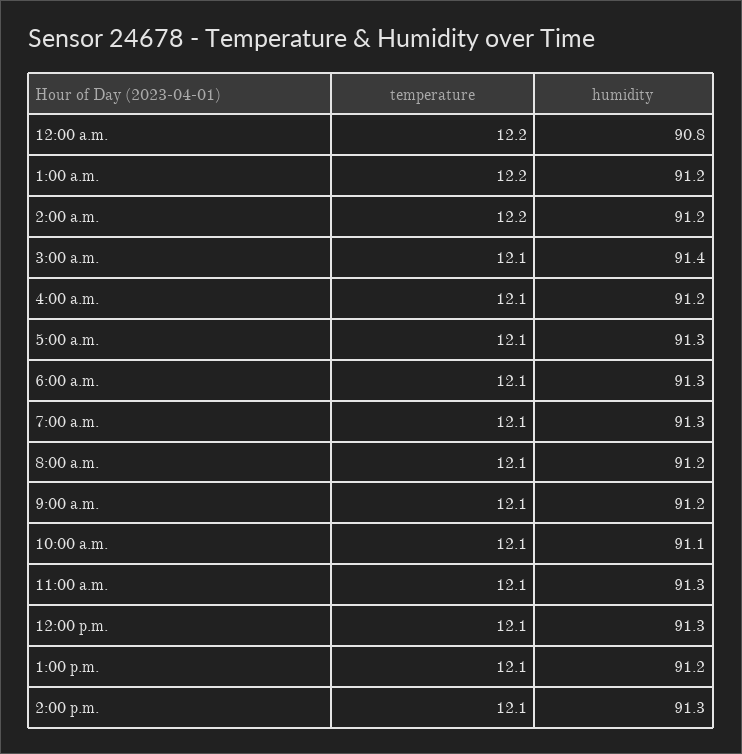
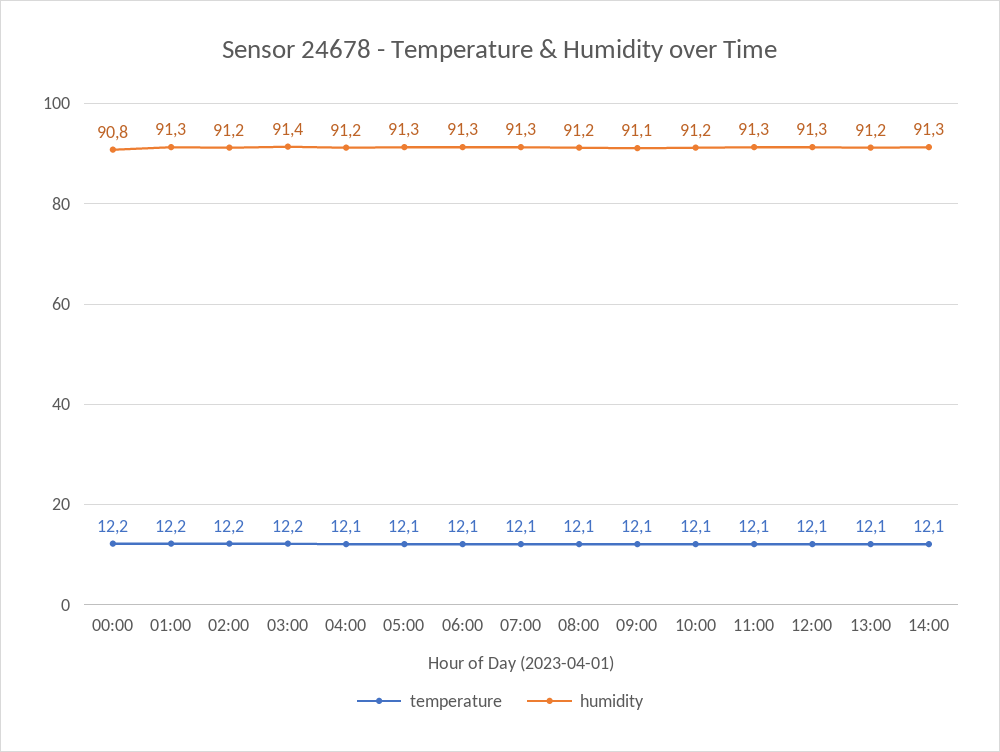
  {
    "temperature": {
      "12:00 a.m.": 12.2,
      "1:00 a.m.": 12.2,
      "2:00 a.m.": 12.2,
-     "3:00 a.m.": 12.1,
+     "3:00 a.m.": 12.2,
      "4:00 a.m.": 12.1,
      "5:00 a.m.": 12.1,
      "6:00 a.m.": 12.1,
      "7:00 a.m.": 12.1,
      "8:00 a.m.": 12.1,
      "9:00 a.m.": 12.1,
      "10:00 a.m.": 12.1,
      "11:00 a.m.": 12.1,
      "12:00 p.m.": 12.1,
      "1:00 p.m.": 12.1,
      "2:00 p.m.": 12.1
    },
    "humidity": {
      "12:00 a.m.": 90.8,
-     "1:00 a.m.": 91.2,
+     "1:00 a.m.": 91.3,
      "2:00 a.m.": 91.2,
      "3:00 a.m.": 91.4,
      "4:00 a.m.": 91.2,
      "5:00 a.m.": 91.3,
      "6:00 a.m.": 91.3,
      "7:00 a.m.": 91.3,
      "8:00 a.m.": 91.2,
-     "9:00 a.m.": 91.2,
+     "9:00 a.m.": 91.1,
-     "10:00 a.m.": 91.1,
+     "10:00 a.m.": 91.2,
      "11:00 a.m.": 91.3,
      "12:00 p.m.": 91.3,
      "1:00 p.m.": 91.2,
      "2:00 p.m.": 91.3
    }
  }

